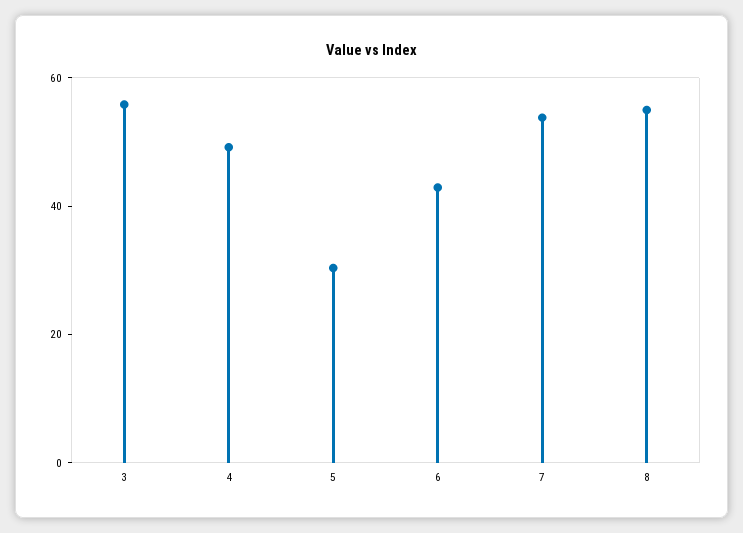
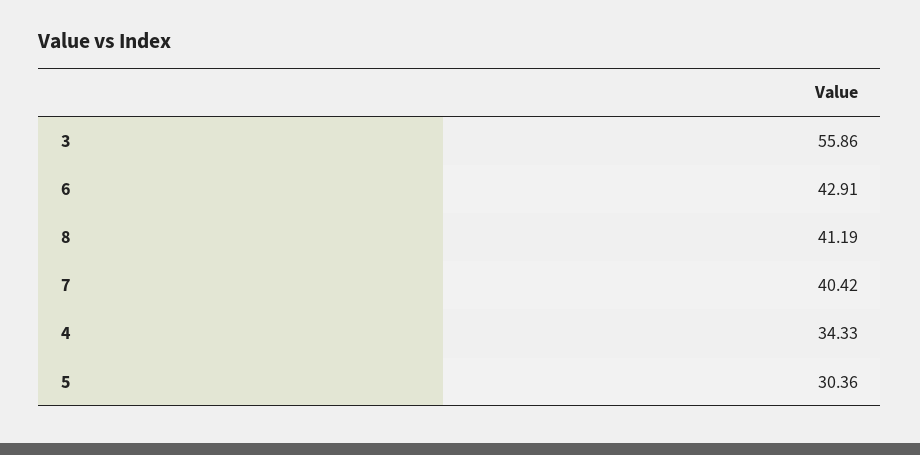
  {
    "3": 55.86,
-   "4": 50,
+   "4": 34.33,
    "5": 30.36,
    "6": 42.91,
-   "7": 55,
+   "7": 40.42,
-   "8": 55
+   "8": 41.19
  }

